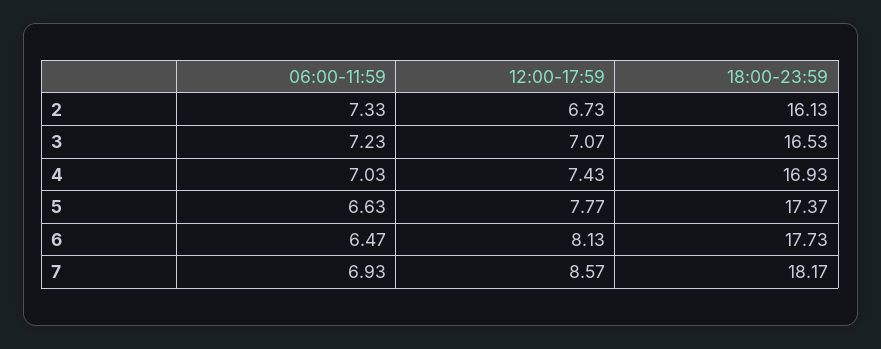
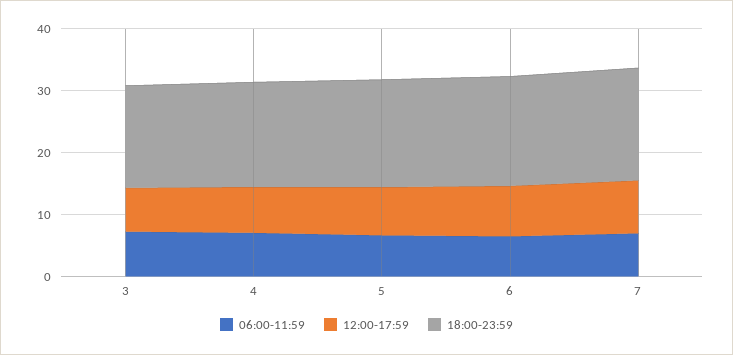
  {
    "06:00-11:59": {
-     "2": 7.33,
      "3": 7.23,
      "4": 7.03,
      "5": 6.63,
      "6": 6.47,
      "7": 6.93
    },
    "12:00-17:59": {
-     "2": 6.73,
      "3": 7.07,
      "4": 7.43,
      "5": 7.77,
      "6": 8.13,
      "7": 8.57
    },
    "18:00-23:59": {
-     "2": 16.13,
      "3": 16.53,
      "4": 16.93,
      "5": 17.37,
      "6": 17.73,
      "7": 18.17
    }
  }

